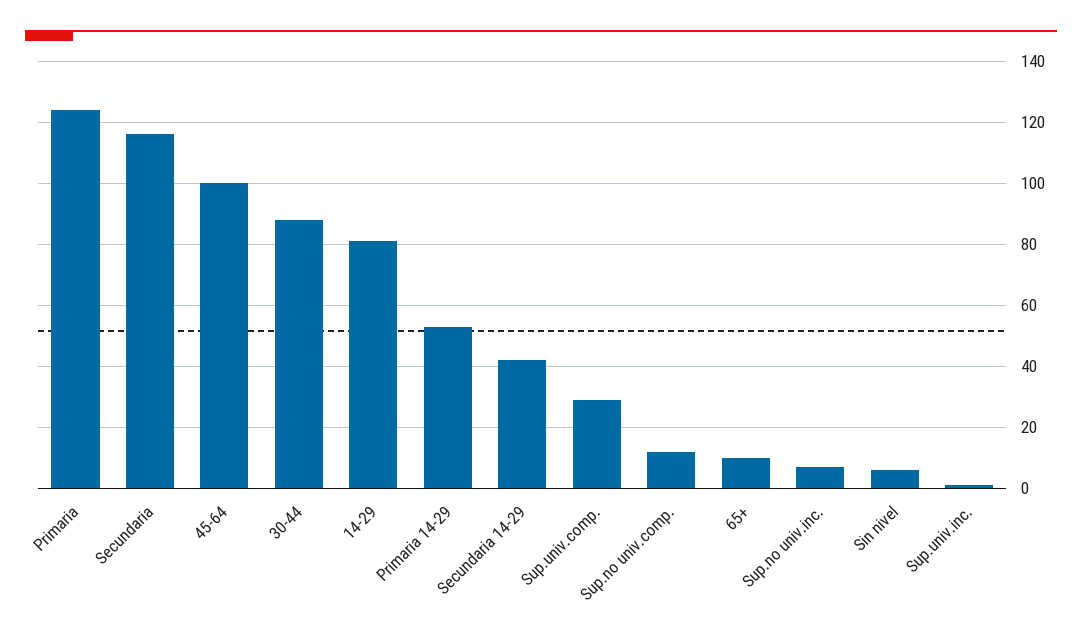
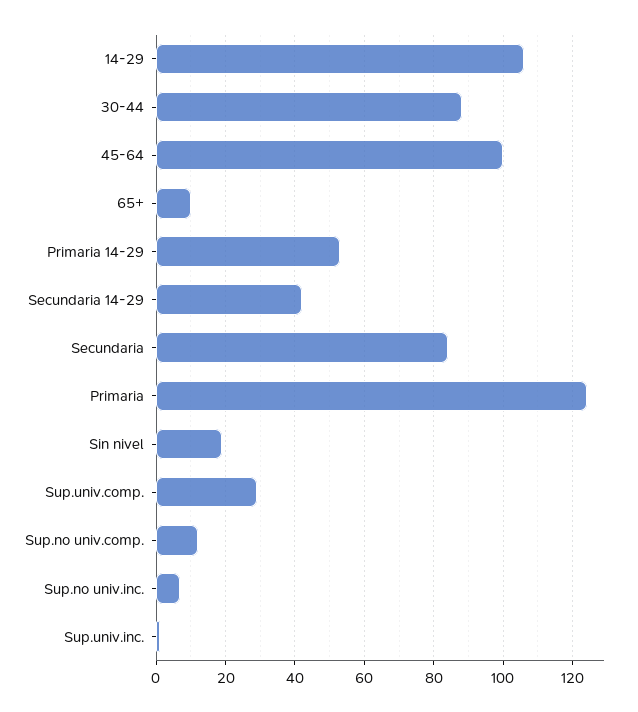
  {
    "Primaria": 125,
-   "Secundaria": 115,
+   "Secundaria": 85,
    "45-64": 100,
    "30-44": 90,
-   "14-29": 80,
+   "14-29": 105,
    "Primaria 14-29": 55,
    "Secundaria 14-29": 40,
    "Sup.univ.comp.": 30,
    "Sup.no univ.comp.": 10,
    "65+": 10,
    "Sup.no univ.inc.": 5,
-   "Sin nivel": 5,
+   "Sin nivel": 20,
    "Sup.univ.inc.": 0
  }

